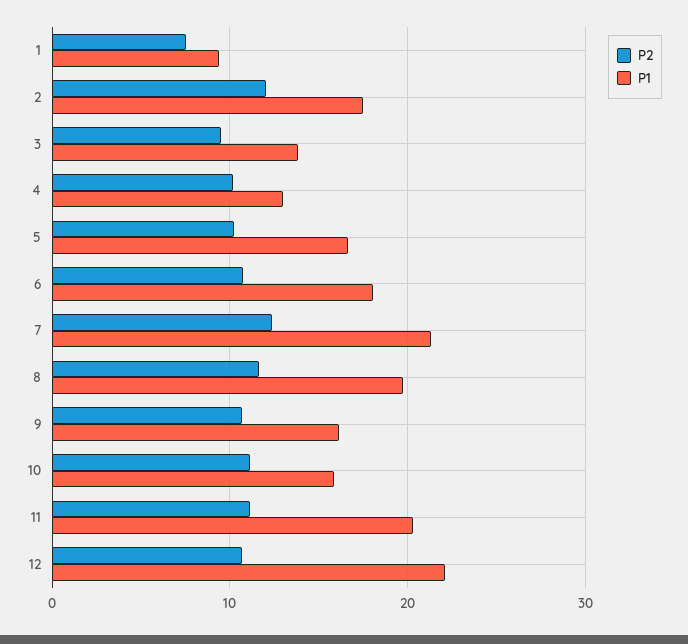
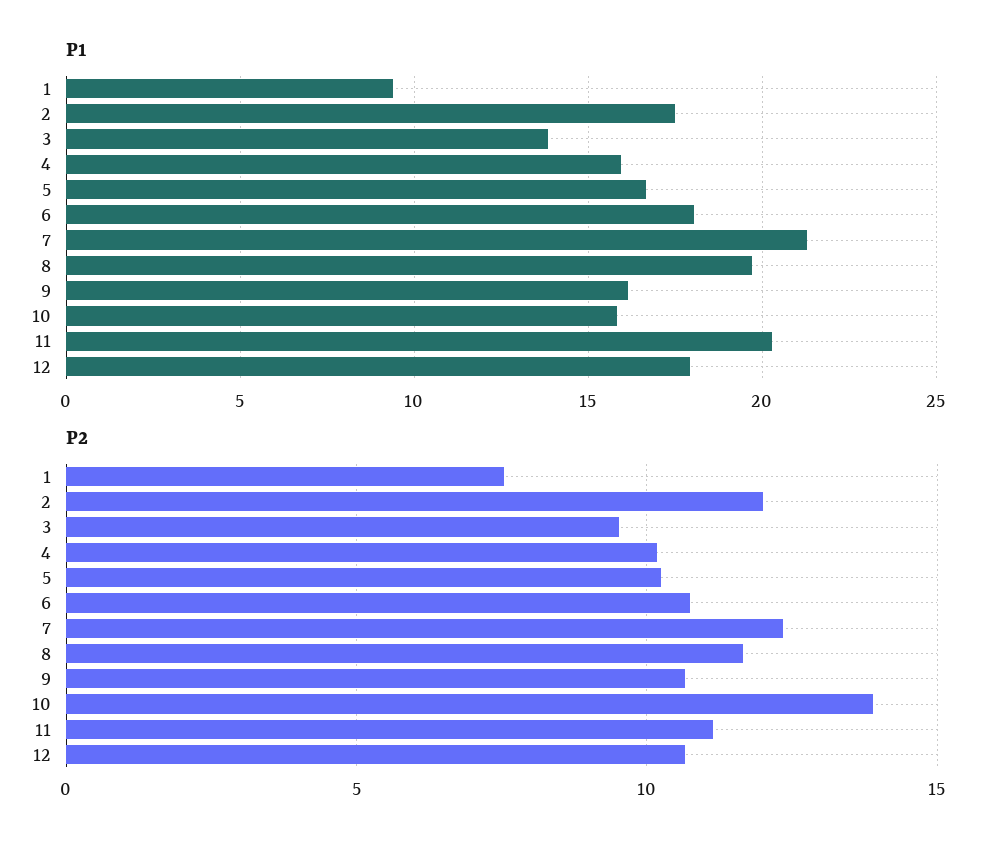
  {
    "P2": {
      "1": 7.5,
      "2": 12,
      "3": 9.5,
      "4": 10,
      "5": 10.5,
      "6": 11,
      "7": 12.5,
      "8": 11.5,
      "9": 10.5,
-     "10": 11,
+     "10": 14,
      "11": 11,
      "12": 10.5
    },
    "P1": {
      "1": 9.5,
      "2": 17.5,
      "3": 14,
-     "4": 13,
+     "4": 16,
      "5": 16.5,
      "6": 18,
      "7": 21.5,
      "8": 19.5,
      "9": 16,
      "10": 16,
      "11": 20.5,
-     "12": 22
+     "12": 18
    }
  }

